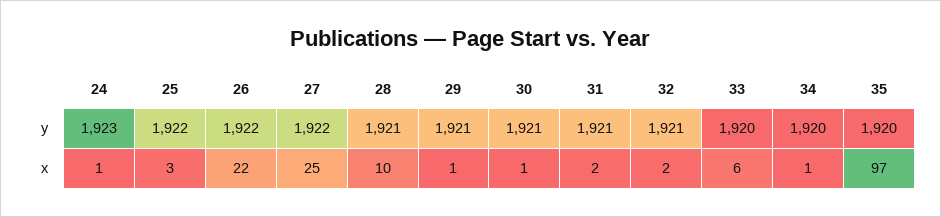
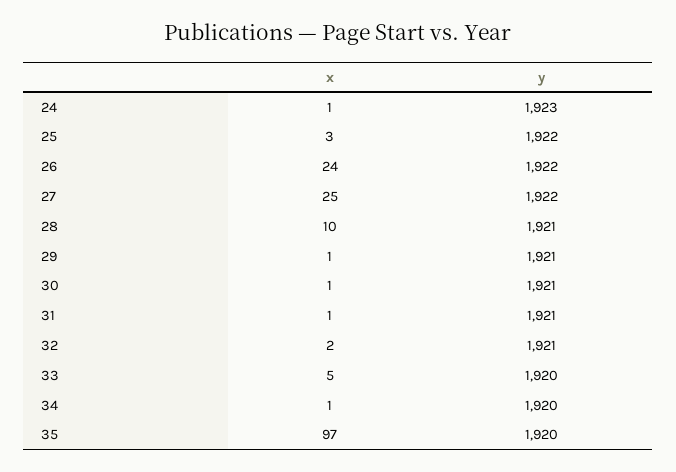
  {
    "24": {
      "y": 1923,
      "x": 1
    },
    "25": {
      "y": 1922,
      "x": 3
    },
    "26": {
      "y": 1922,
-     "x": 22
+     "x": 24
    },
    "27": {
      "y": 1922,
      "x": 25
    },
    "28": {
      "y": 1921,
      "x": 10
    },
    "29": {
      "y": 1921,
      "x": 1
    },
    "30": {
      "y": 1921,
      "x": 1
    },
    "31": {
      "y": 1921,
-     "x": 2
+     "x": 1
    },
    "32": {
      "y": 1921,
      "x": 2
    },
    "33": {
      "y": 1920,
-     "x": 6
+     "x": 5
    },
    "34": {
      "y": 1920,
      "x": 1
    },
    "35": {
      "y": 1920,
      "x": 97
    }
  }

